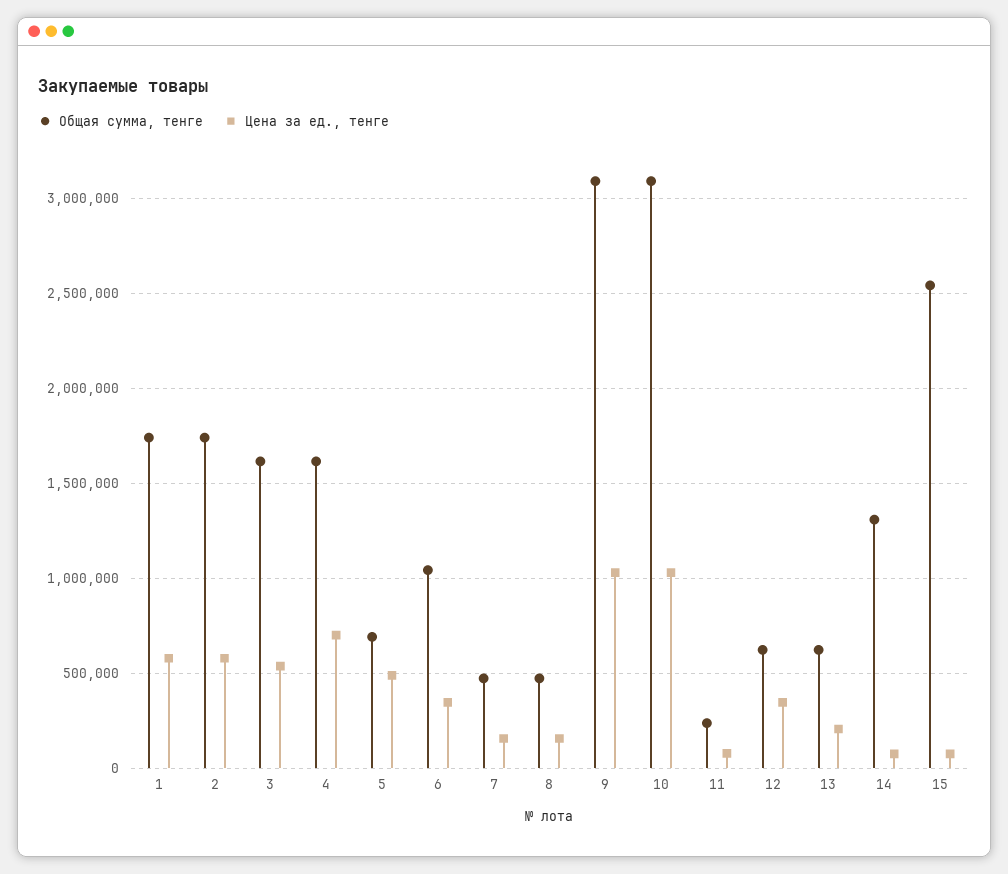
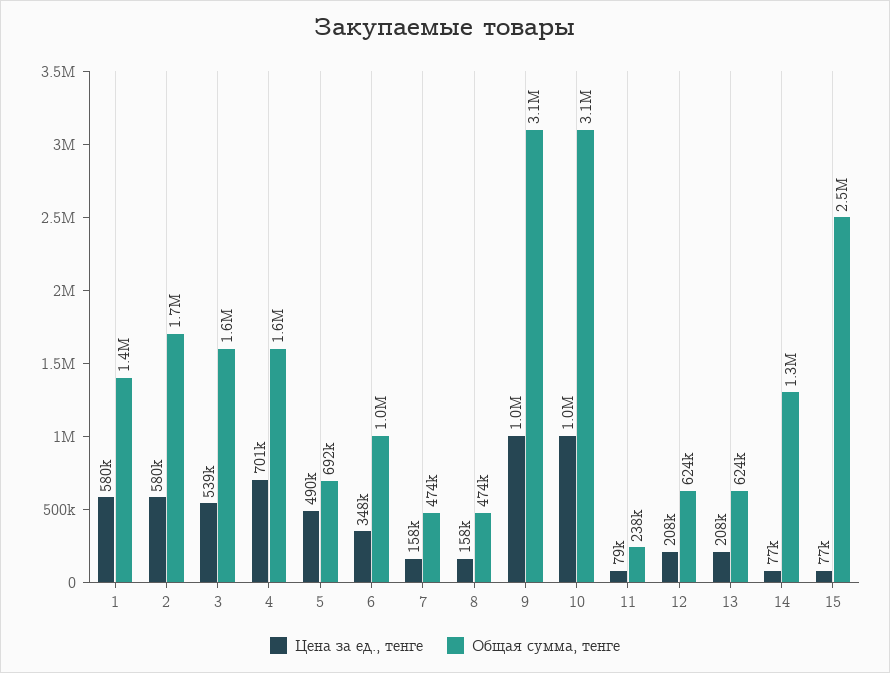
  {
    "Общая сумма, тенге": {
-     "1": 1750000,
+     "1": 1400000,
      "2": 1700000,
      "3": 1600000,
      "4": 1600000,
      "5": 692000,
      "6": 1000000,
      "7": 474000,
      "8": 474000,
      "9": 3100000,
      "10": 3100000,
      "11": 238000,
      "12": 624000,
      "13": 624000,
      "14": 1300000,
      "15": 2500000
    },
    "Цена за ед., тенге": {
      "1": 580000,
      "2": 580000,
      "3": 539000,
      "4": 701000,
      "5": 490000,
      "6": 348000,
      "7": 158000,
      "8": 158000,
      "9": 1000000,
      "10": 1000000,
      "11": 79000,
-     "12": 350000,
+     "12": 208000,
      "13": 208000,
      "14": 77000,
      "15": 77000
    }
  }

